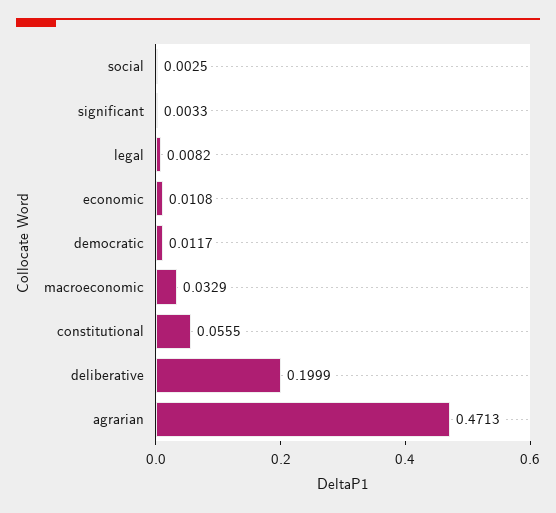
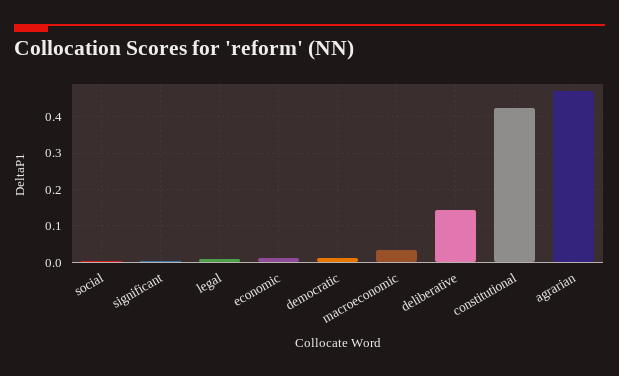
  {
    "social": 0.0025,
    "significant": 0.0033,
    "legal": 0.0082,
    "economic": 0.0108,
    "democratic": 0.0117,
    "macroeconomic": 0.0329,
-   "constitutional": 0.0555,
+   "constitutional": 0.42,
-   "deliberative": 0.1999,
+   "deliberative": 0.14,
    "agrarian": 0.4713
  }

